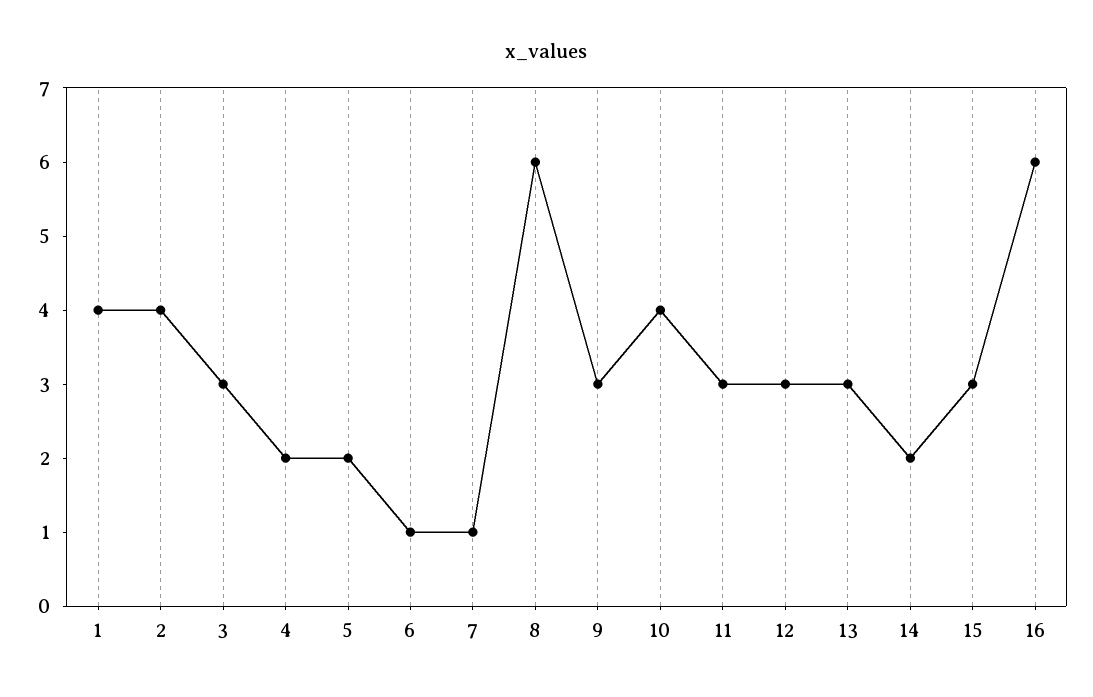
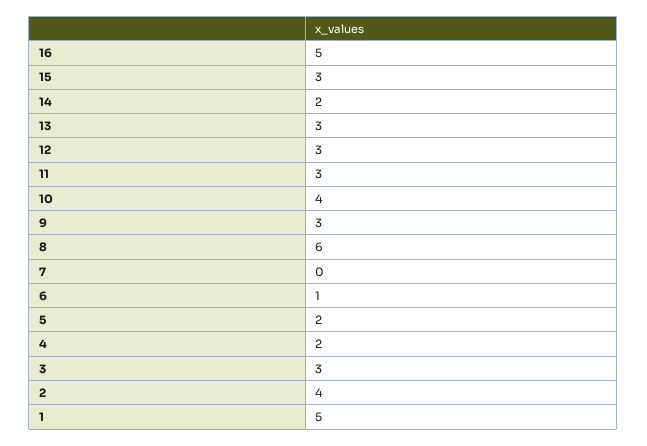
  {
-   "1": 4,
+   "1": 5,
    "2": 4,
    "3": 3,
    "4": 2,
    "5": 2,
    "6": 1,
-   "7": 1,
+   "7": 0,
    "8": 6,
    "9": 3,
    "10": 4,
    "11": 3,
    "12": 3,
    "13": 3,
    "14": 2,
    "15": 3,
-   "16": 6
+   "16": 5
  }

